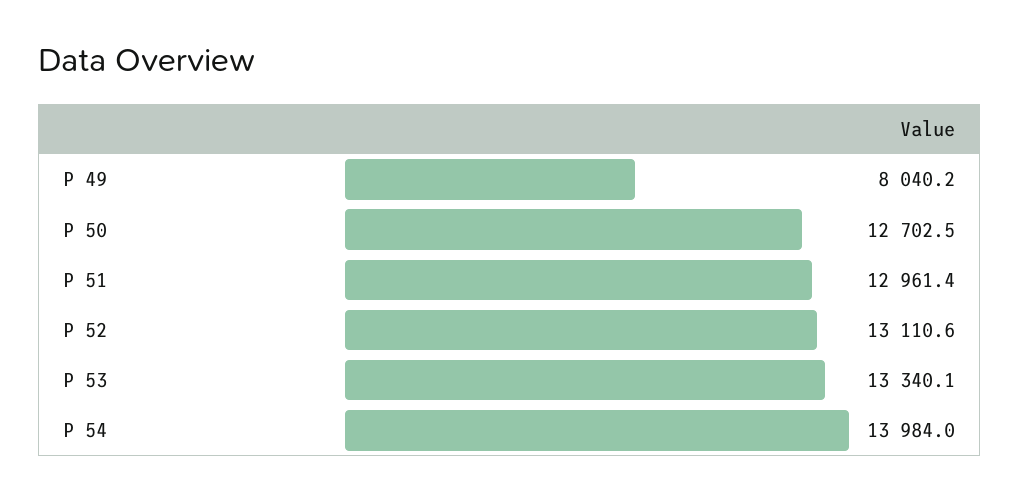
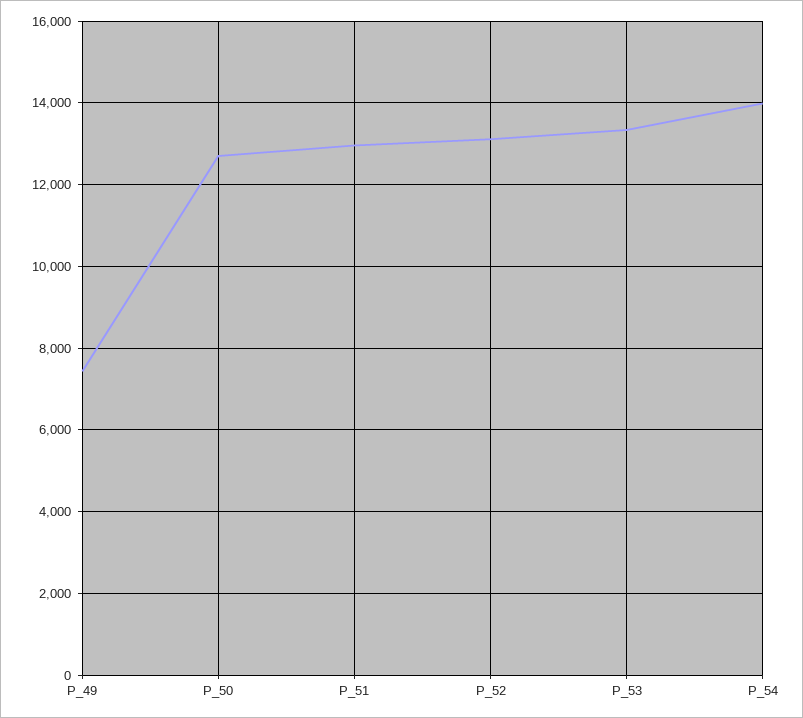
  {
-   "P 49": 8040.2,
+   "P 49": 7400,
    "P 50": 12702.5,
    "P 51": 12961.4,
    "P 52": 13110.6,
    "P 53": 13340.1,
    "P 54": 13984
  }

